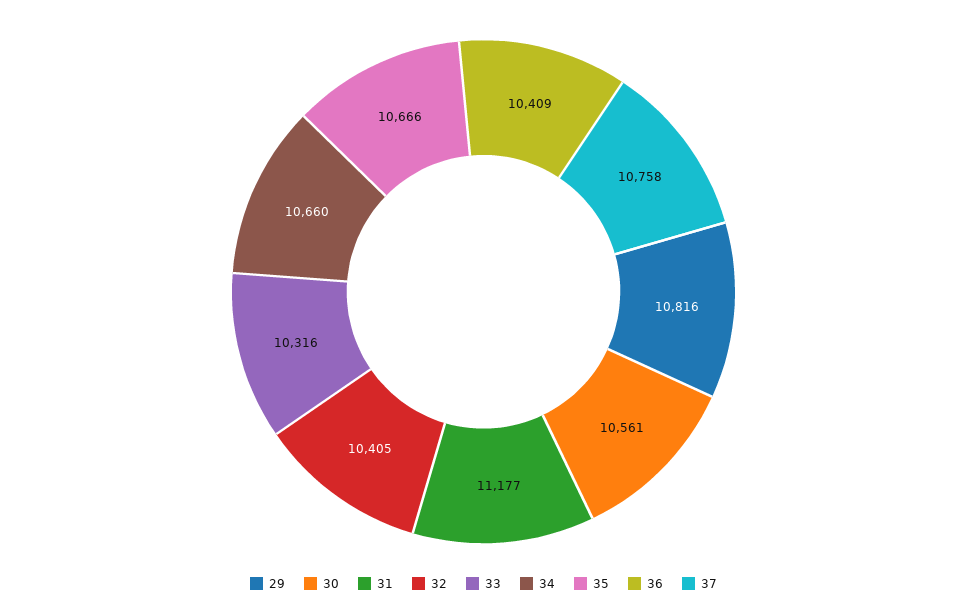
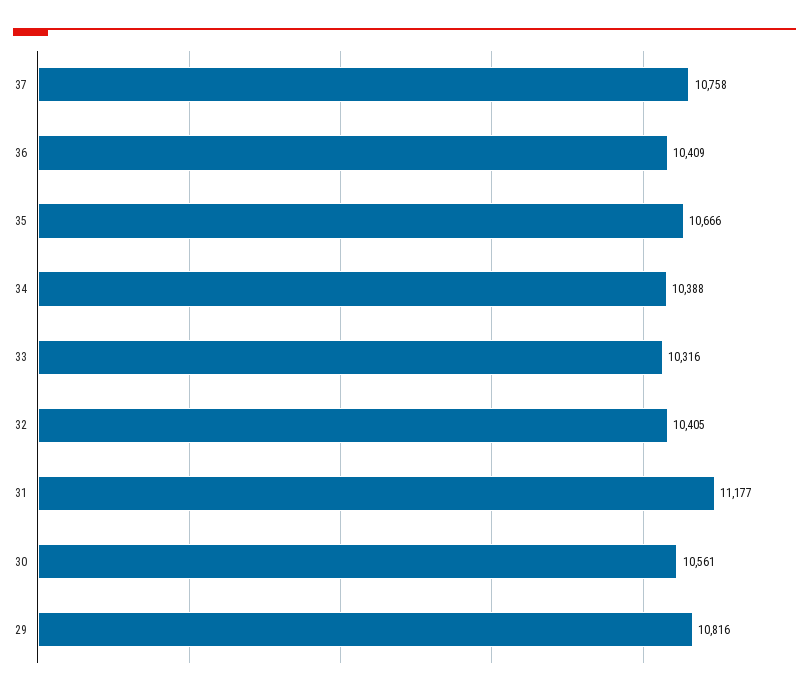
  {
    "29": 10816,
    "30": 10561,
    "31": 11177,
    "32": 10405,
    "33": 10316,
-   "34": 10660,
+   "34": 10388,
    "35": 10666,
    "36": 10409,
    "37": 10758
  }

